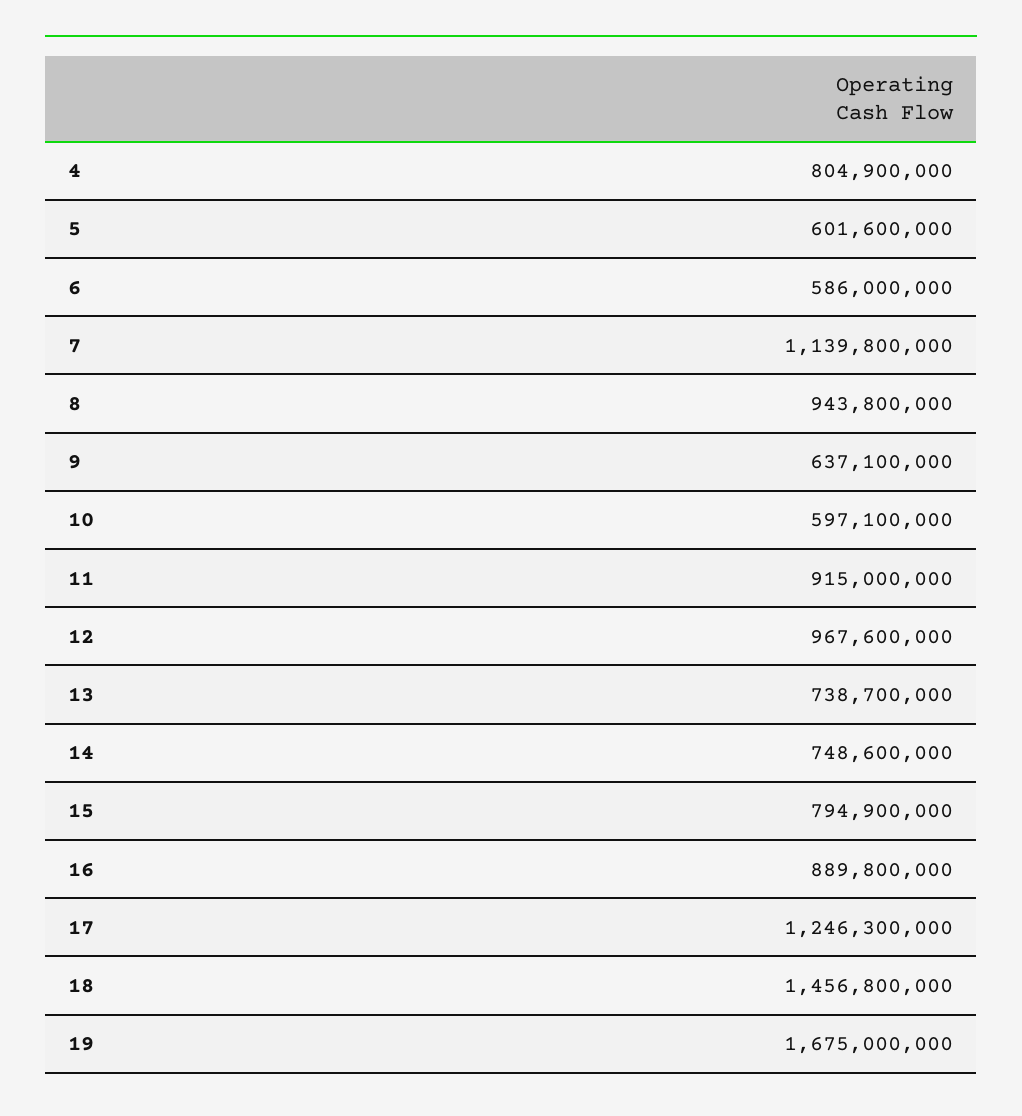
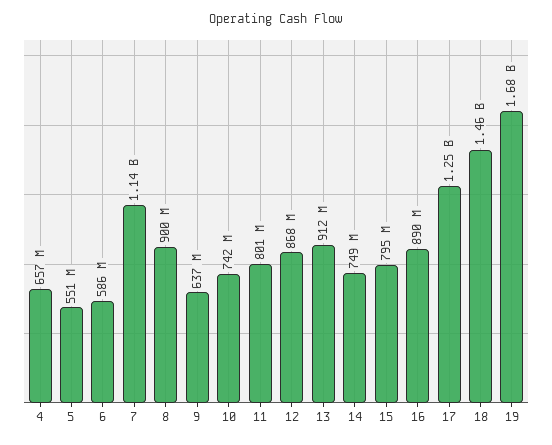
  {
-   "4": 804900000,
+   "4": 657000000,
-   "5": 601600000,
+   "5": 551000000,
    "6": 586000000,
    "7": 1139800000,
-   "8": 943800000,
+   "8": 900000000,
    "9": 637100000,
-   "10": 597100000,
+   "10": 742000000,
-   "11": 915000000,
+   "11": 801000000,
-   "12": 967600000,
+   "12": 868000000,
-   "13": 738700000,
+   "13": 912000000,
    "14": 748600000,
    "15": 794900000,
    "16": 889800000,
    "17": 1246300000,
    "18": 1456800000,
    "19": 1675000000
  }

